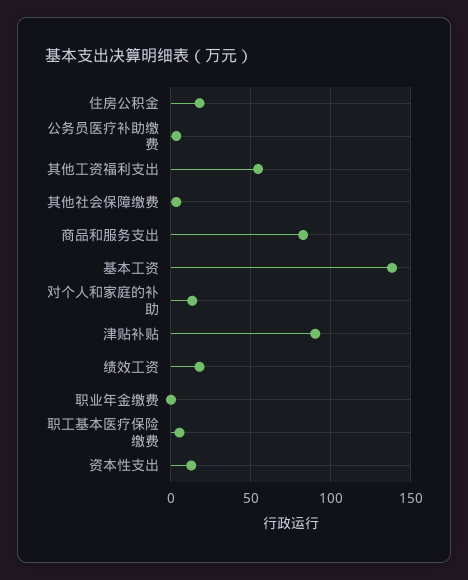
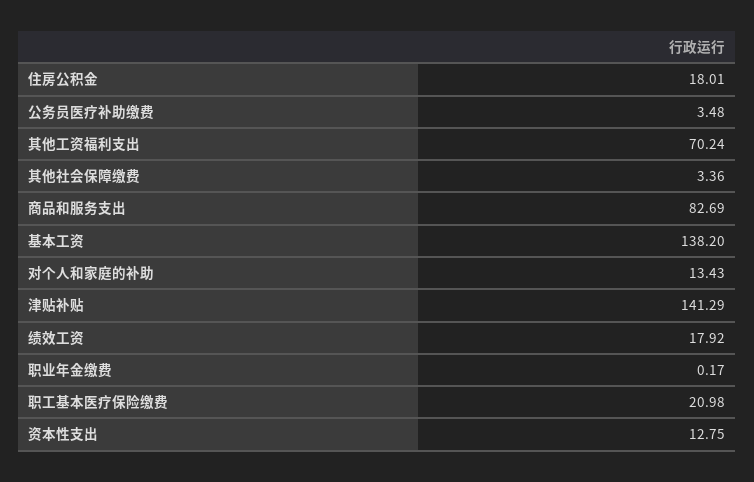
  {
    "住房公积金": 18.01,
    "公务员医疗补助缴费": 3.48,
-   "其他工资福利支出": 55,
+   "其他工资福利支出": 70.24,
    "其他社会保障缴费": 3.36,
    "商品和服务支出": 82.69,
    "基本工资": 138.2,
    "对个人和家庭的补助": 13.43,
-   "津贴补贴": 90,
+   "津贴补贴": 141.29,
    "绩效工资": 17.92,
    "职业年金缴费": 0.17,
-   "职工基本医疗保险缴费": 5,
+   "职工基本医疗保险缴费": 20.98,
    "资本性支出": 12.75
  }

